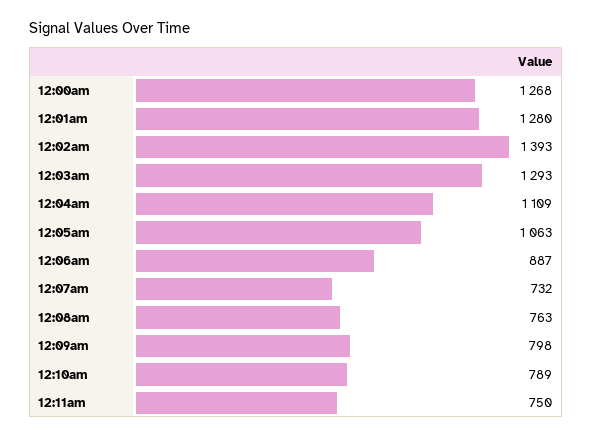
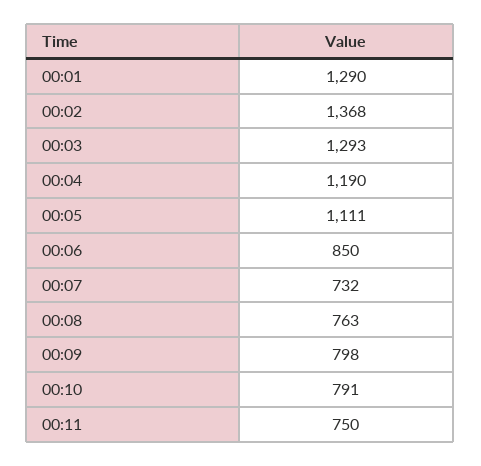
  {
-   "12:00am": 1268,
-   "12:01am": 1280,
+   "12:01am": 1290,
-   "12:02am": 1393,
+   "12:02am": 1368,
    "12:03am": 1293,
-   "12:04am": 1109,
+   "12:04am": 1190,
-   "12:05am": 1063,
+   "12:05am": 1111,
-   "12:06am": 887,
+   "12:06am": 850,
    "12:07am": 732,
    "12:08am": 763,
    "12:09am": 798,
-   "12:10am": 789,
+   "12:10am": 791,
    "12:11am": 750
  }

